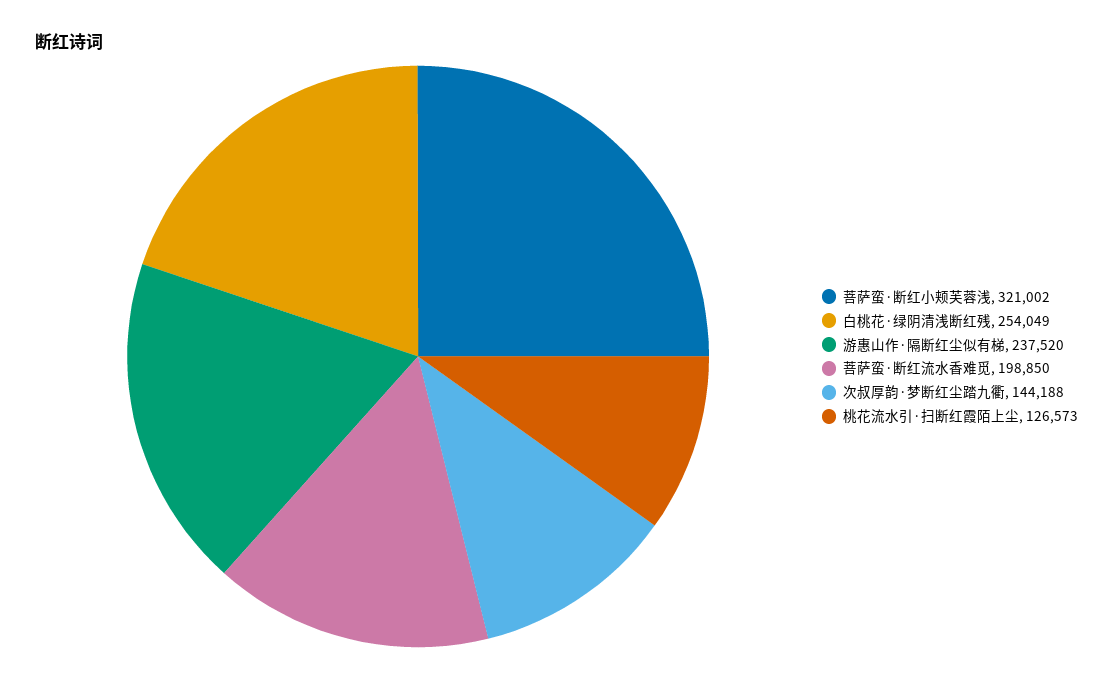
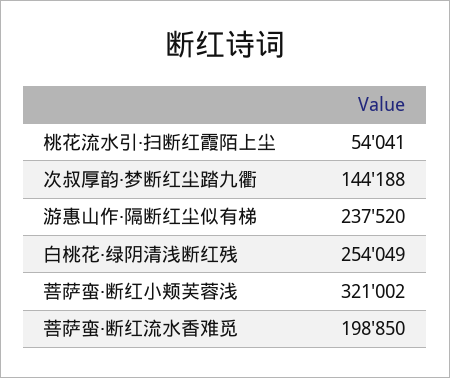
  {
    "菩萨蛮·断红小颊芙蓉浅": 321002,
    "白桃花·绿阴清浅断红残": 254049,
    "游惠山作·隔断红尘似有梯": 237520,
    "菩萨蛮·断红流水香难觅": 198850,
    "次叔厚韵·梦断红尘踏九衢": 144188,
-   "桃花流水引·扫断红霞陌上尘": 126573
+   "桃花流水引·扫断红霞陌上尘": 54041
  }

